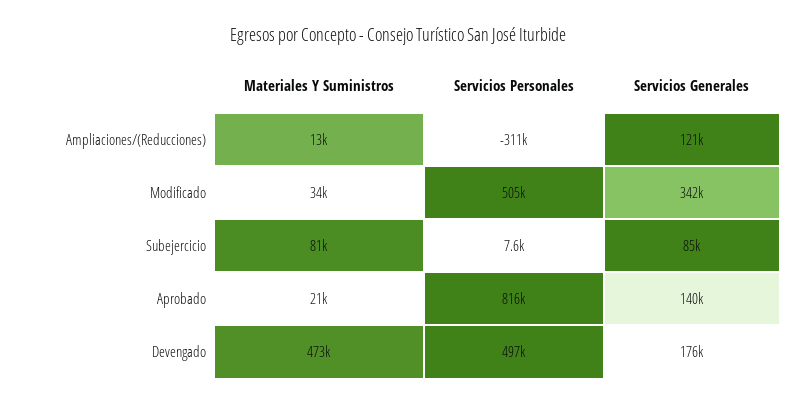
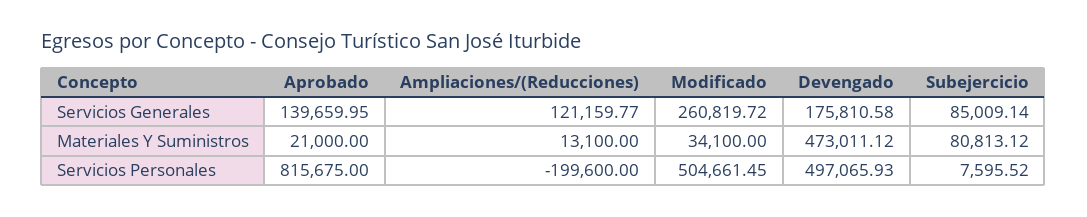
  {
    "Materiales Y Suministros": {
      "Ampliaciones/(Reducciones)": 13100,
      "Modificado": 34100,
      "Subejercicio": 80813.12,
      "Aprobado": 21000,
      "Devengado": 473011.12
    },
    "Servicios Personales": {
-     "Ampliaciones/(Reducciones)": -311000,
+     "Ampliaciones/(Reducciones)": -199600,
      "Modificado": 504661.45,
      "Subejercicio": 7595.52,
      "Aprobado": 815675,
      "Devengado": 497065.93
    },
    "Servicios Generales": {
      "Ampliaciones/(Reducciones)": 121159.77,
-     "Modificado": 342000,
+     "Modificado": 260819.72,
      "Subejercicio": 85009.14,
      "Aprobado": 139659.95,
      "Devengado": 175810.58
    }
  }

